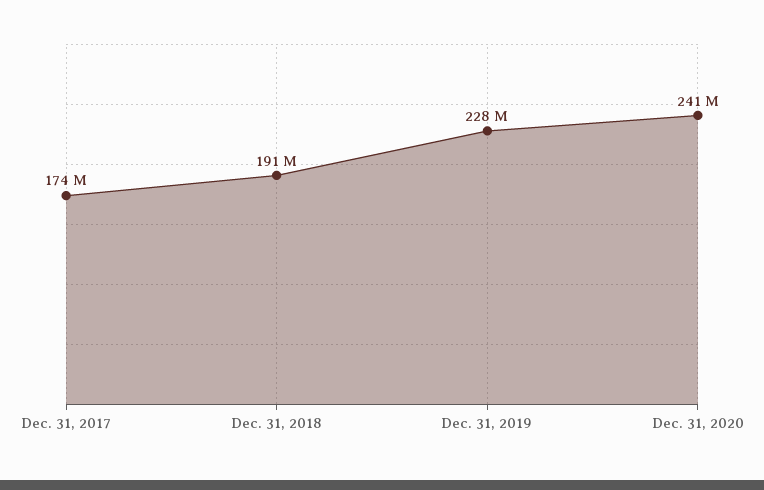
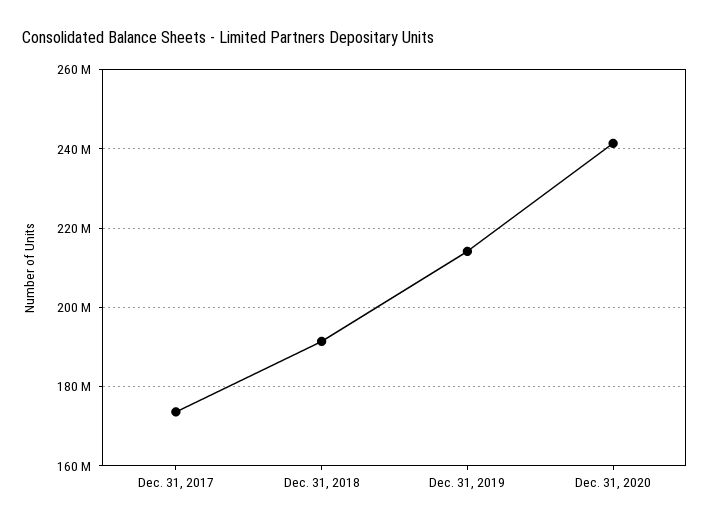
  {
    "Dec. 31, 2017": 174000000,
    "Dec. 31, 2018": 191000000,
-   "Dec. 31, 2019": 228000000,
+   "Dec. 31, 2019": 214000000,
    "Dec. 31, 2020": 241000000
  }

